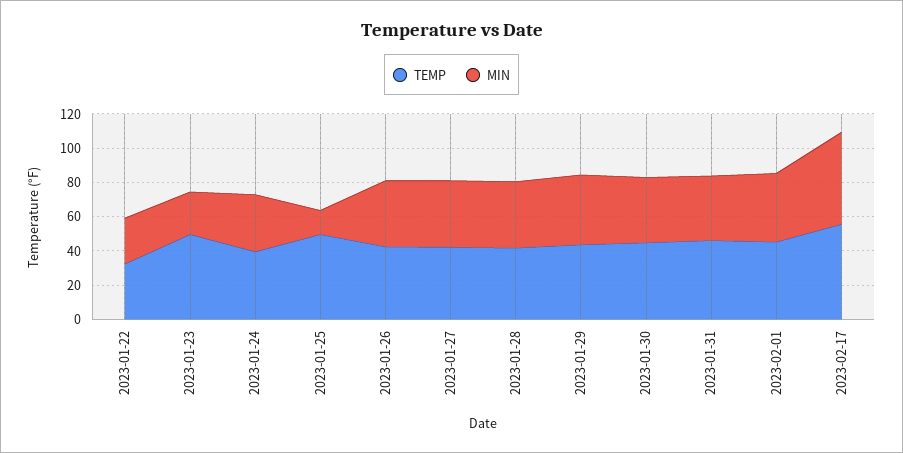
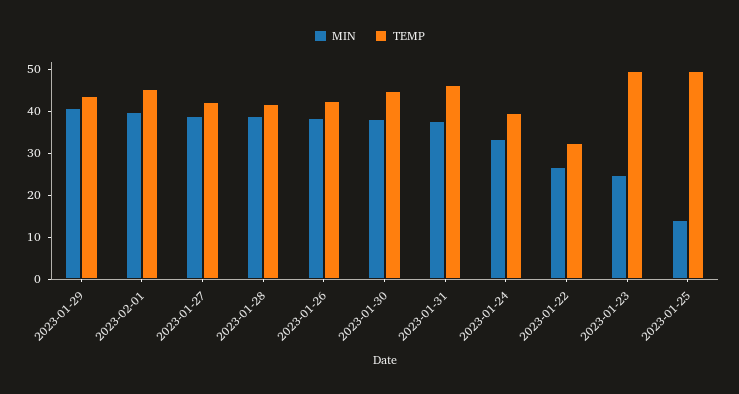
  {
    "TEMP": {
      "2023-01-22": 32,
      "2023-01-23": 50,
      "2023-01-24": 40,
      "2023-01-25": 50,
      "2023-01-26": 42,
      "2023-01-27": 42,
      "2023-01-28": 42,
      "2023-01-29": 44,
      "2023-01-30": 44,
      "2023-01-31": 46,
-     "2023-02-01": 46,
+     "2023-02-01": 46
-     "2023-02-17": 55
    },
    "MIN": {
      "2023-01-22": 26,
      "2023-01-23": 24,
      "2023-01-24": 34,
      "2023-01-25": 14,
      "2023-01-26": 38,
      "2023-01-27": 38,
      "2023-01-28": 38,
      "2023-01-29": 40,
      "2023-01-30": 38,
      "2023-01-31": 38,
-     "2023-02-01": 40,
+     "2023-02-01": 40
-     "2023-02-17": 55
    }
  }

